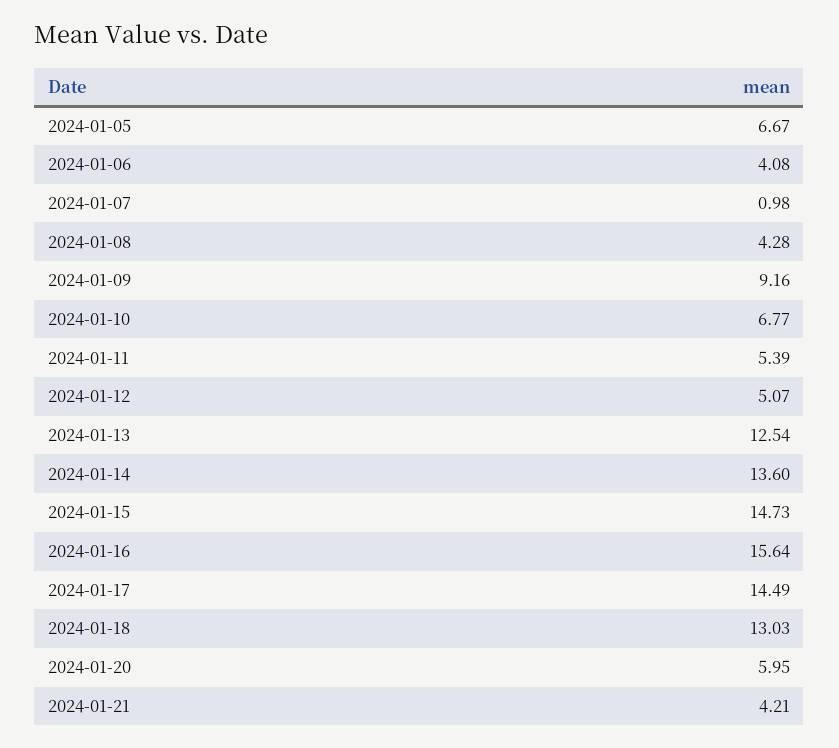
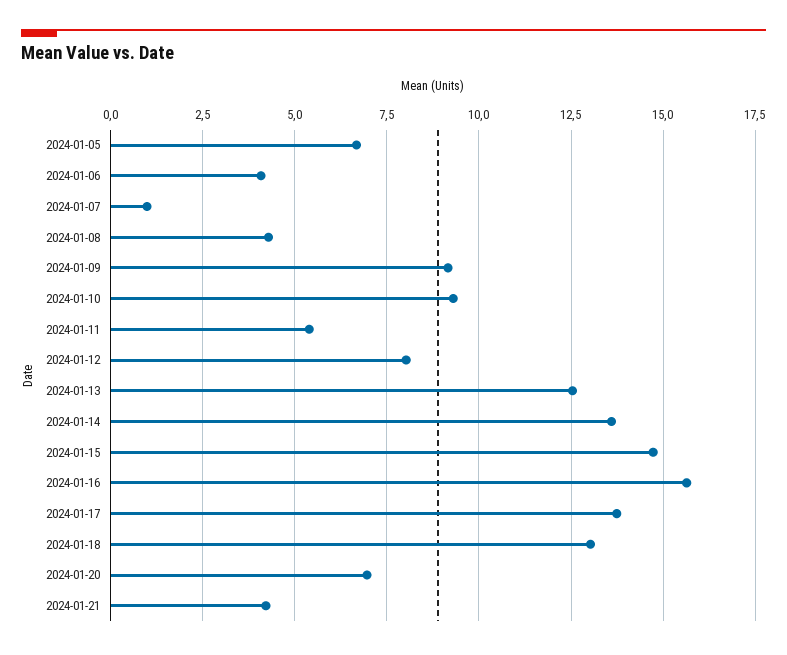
  {
    "2024-01-05": 6.67,
    "2024-01-06": 4.08,
    "2024-01-07": 0.98,
    "2024-01-08": 4.28,
    "2024-01-09": 9.16,
-   "2024-01-10": 6.77,
+   "2024-01-10": 9.25,
    "2024-01-11": 5.39,
-   "2024-01-12": 5.07,
+   "2024-01-12": 8,
    "2024-01-13": 12.54,
    "2024-01-14": 13.6,
    "2024-01-15": 14.73,
    "2024-01-16": 15.64,
-   "2024-01-17": 14.49,
+   "2024-01-17": 13.75,
    "2024-01-18": 13.03,
-   "2024-01-20": 5.95,
+   "2024-01-20": 7,
    "2024-01-21": 4.21
  }

